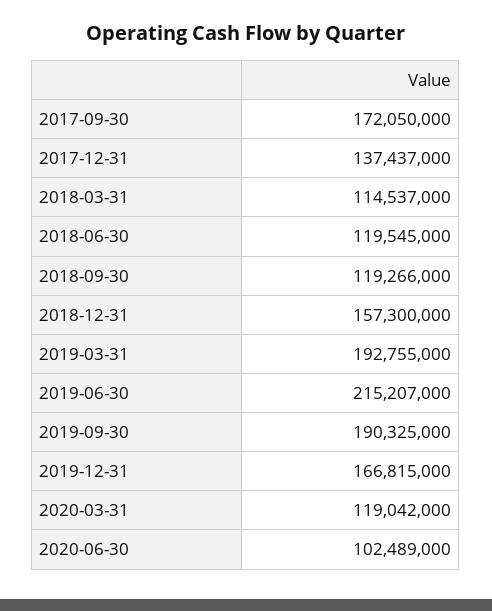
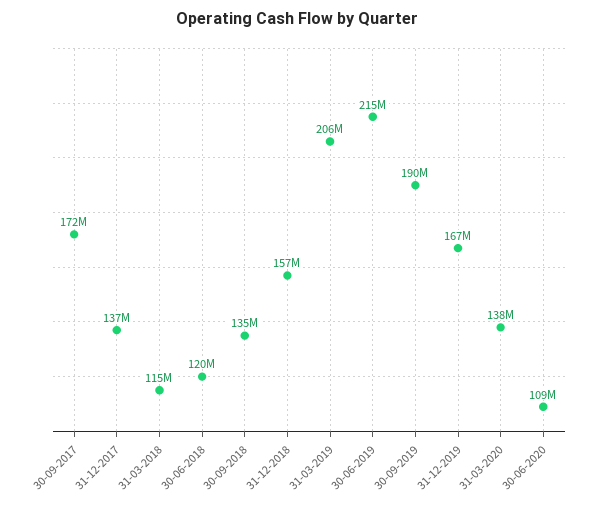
  {
    "2017-09-30": 172050000,
    "2017-12-31": 137437000,
    "2018-03-31": 114537000,
    "2018-06-30": 119545000,
-   "2018-09-30": 119266000,
+   "2018-09-30": 135000000,
    "2018-12-31": 157300000,
-   "2019-03-31": 192755000,
+   "2019-03-31": 206000000,
    "2019-06-30": 215207000,
    "2019-09-30": 190325000,
    "2019-12-31": 166815000,
-   "2020-03-31": 119042000,
+   "2020-03-31": 138000000,
-   "2020-06-30": 102489000
+   "2020-06-30": 109000000
  }

